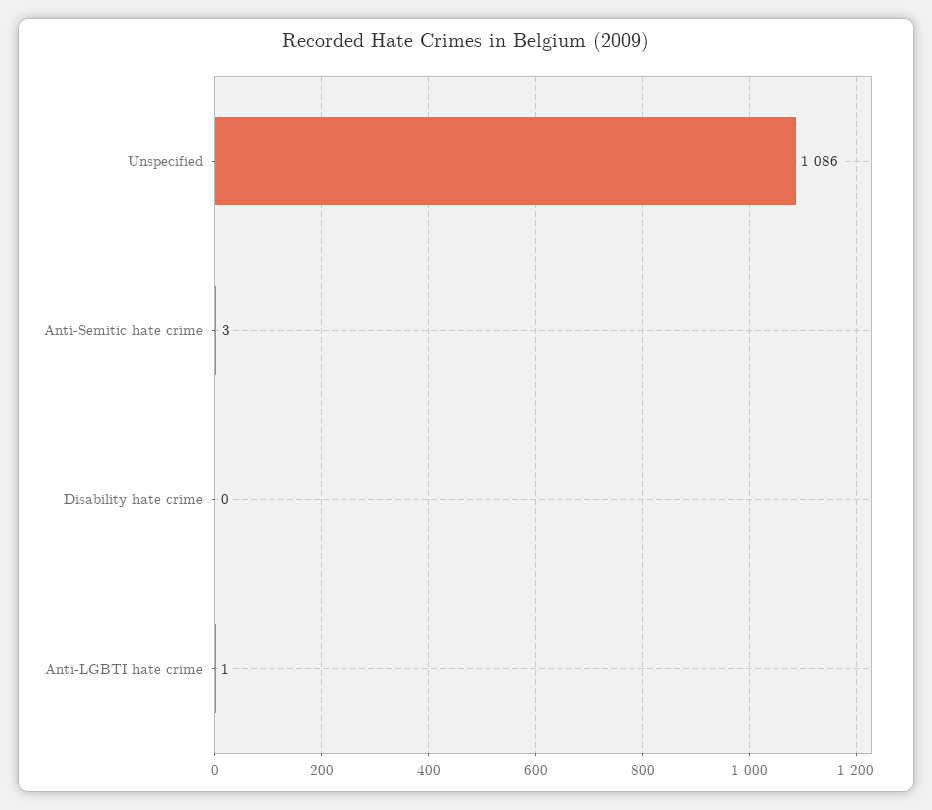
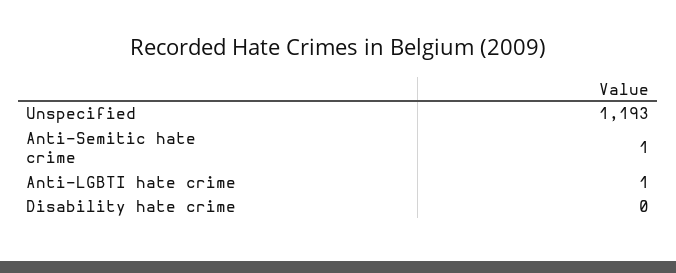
  {
-   "Unspecified": 1086,
+   "Unspecified": 1193,
-   "Anti-Semitic hate crime": 3,
+   "Anti-Semitic hate crime": 1,
    "Disability hate crime": 0,
    "Anti-LGBTI hate crime": 1
  }

